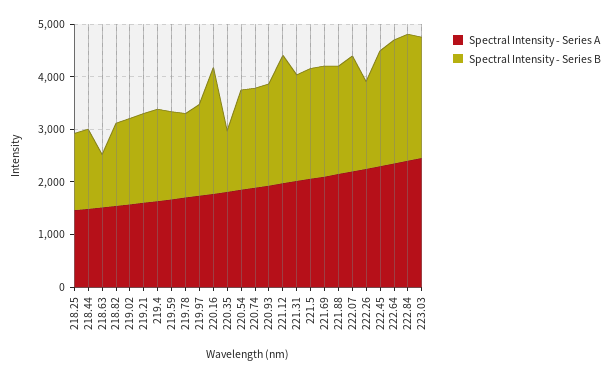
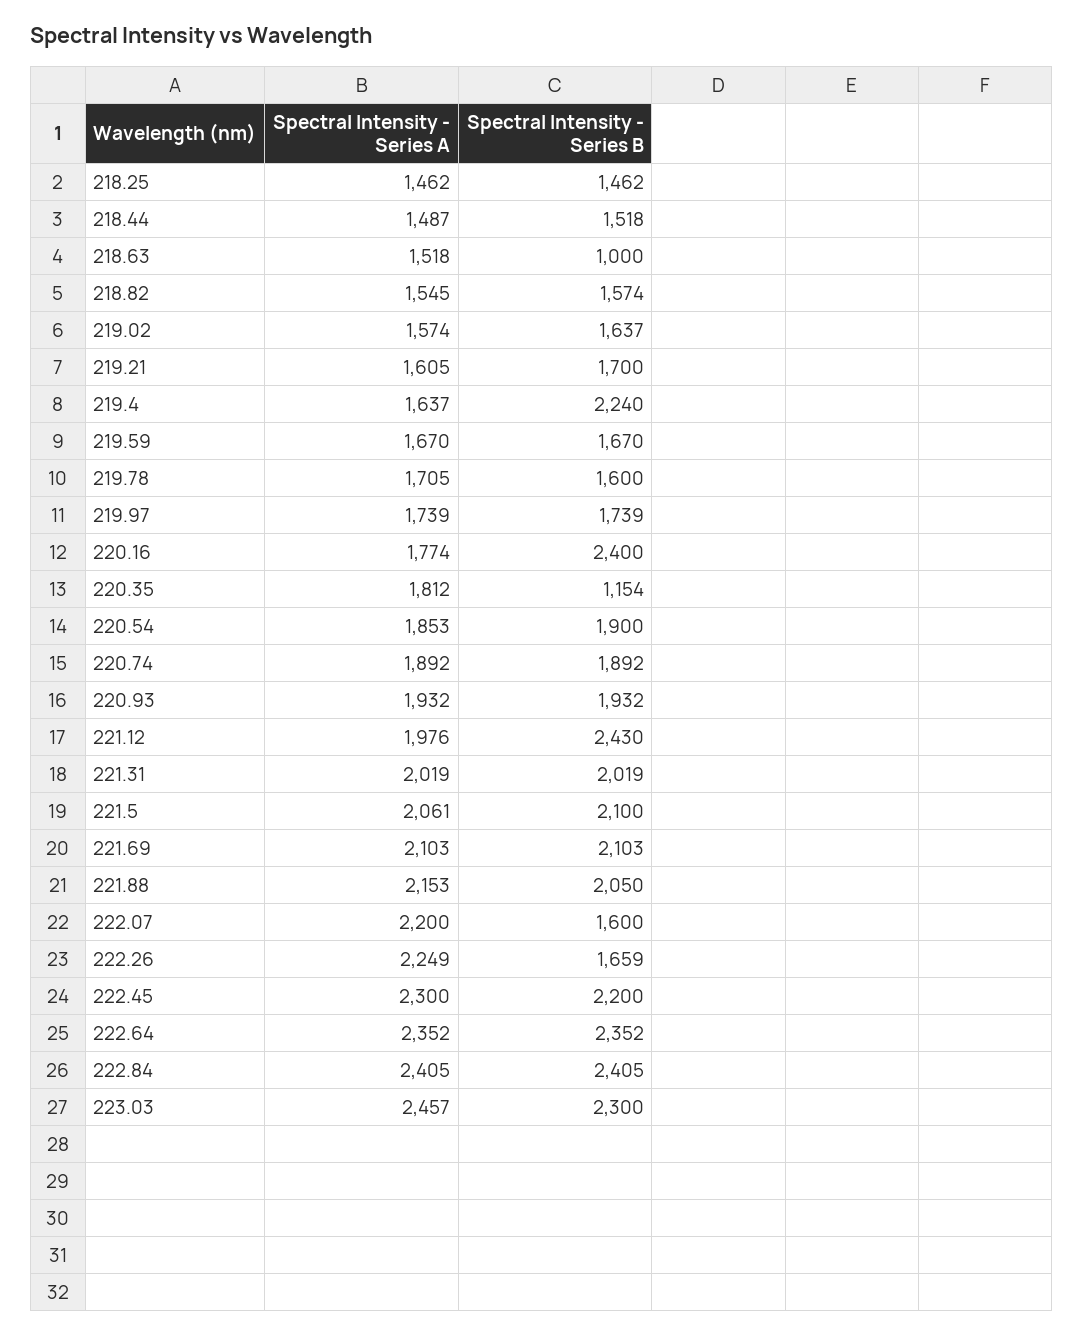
  {
    "Spectral Intensity - Series A": {
      "218.25": 1462,
      "218.44": 1487,
      "218.63": 1518,
      "218.82": 1545,
      "219.02": 1574,
      "219.21": 1605,
      "219.4": 1637,
      "219.59": 1670,
      "219.78": 1705,
      "219.97": 1739,
      "220.16": 1774,
      "220.35": 1812,
      "220.54": 1853,
      "220.74": 1892,
      "220.93": 1932,
      "221.12": 1976,
      "221.31": 2019,
      "221.5": 2061,
      "221.69": 2103,
      "221.88": 2153,
      "222.07": 2200,
      "222.26": 2249,
      "222.45": 2300,
      "222.64": 2352,
      "222.84": 2405,
      "223.03": 2457
    },
    "Spectral Intensity - Series B": {
      "218.25": 1462,
      "218.44": 1518,
      "218.63": 1000,
      "218.82": 1574,
      "219.02": 1637,
      "219.21": 1700,
-     "219.4": 1800,
+     "219.4": 2240,
      "219.59": 1670,
      "219.78": 1600,
      "219.97": 1739,
      "220.16": 2400,
      "220.35": 1154,
      "220.54": 1900,
      "220.74": 1892,
      "220.93": 1932,
      "221.12": 2430,
      "221.31": 2019,
      "221.5": 2100,
      "221.69": 2103,
      "221.88": 2050,
-     "222.07": 2200,
+     "222.07": 1600,
      "222.26": 1659,
      "222.45": 2200,
      "222.64": 2352,
      "222.84": 2405,
      "223.03": 2300
    }
  }

